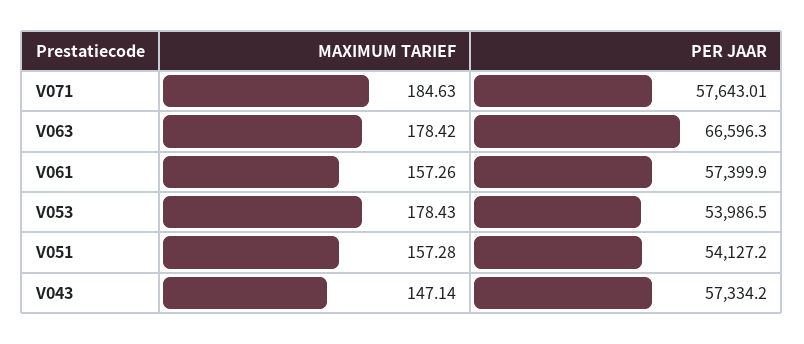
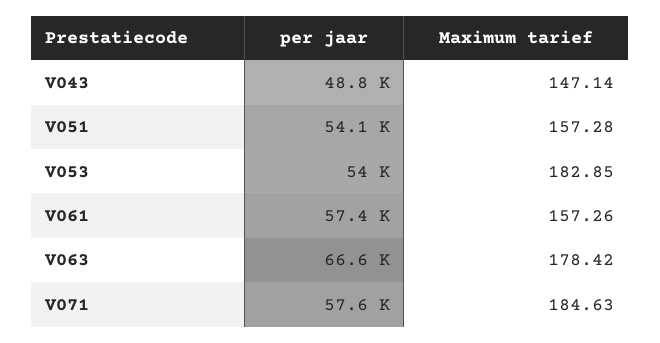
  {
    "MAXIMUM TARIEF": {
      "V071": 184.63,
      "V063": 178.42,
      "V061": 157.26,
-     "V053": 178.43,
+     "V053": 182.85,
      "V051": 157.28,
      "V043": 147.14
    },
    "PER JAAR": {
      "V071": 57643.01,
      "V063": 66596.3,
      "V061": 57399.9,
      "V053": 53986.5,
      "V051": 54127.2,
-     "V043": 57334.2
+     "V043": 48800
    }
  }

